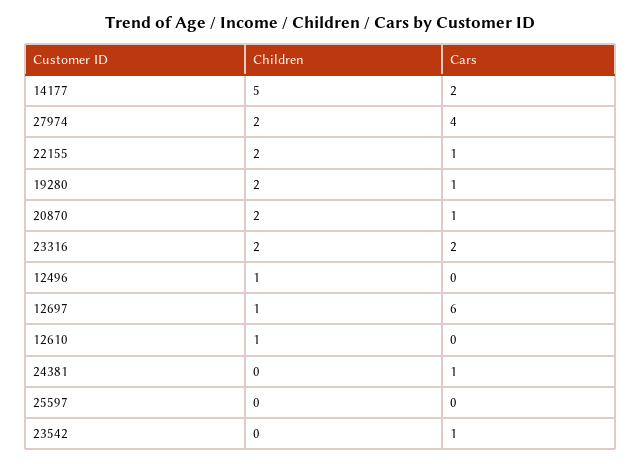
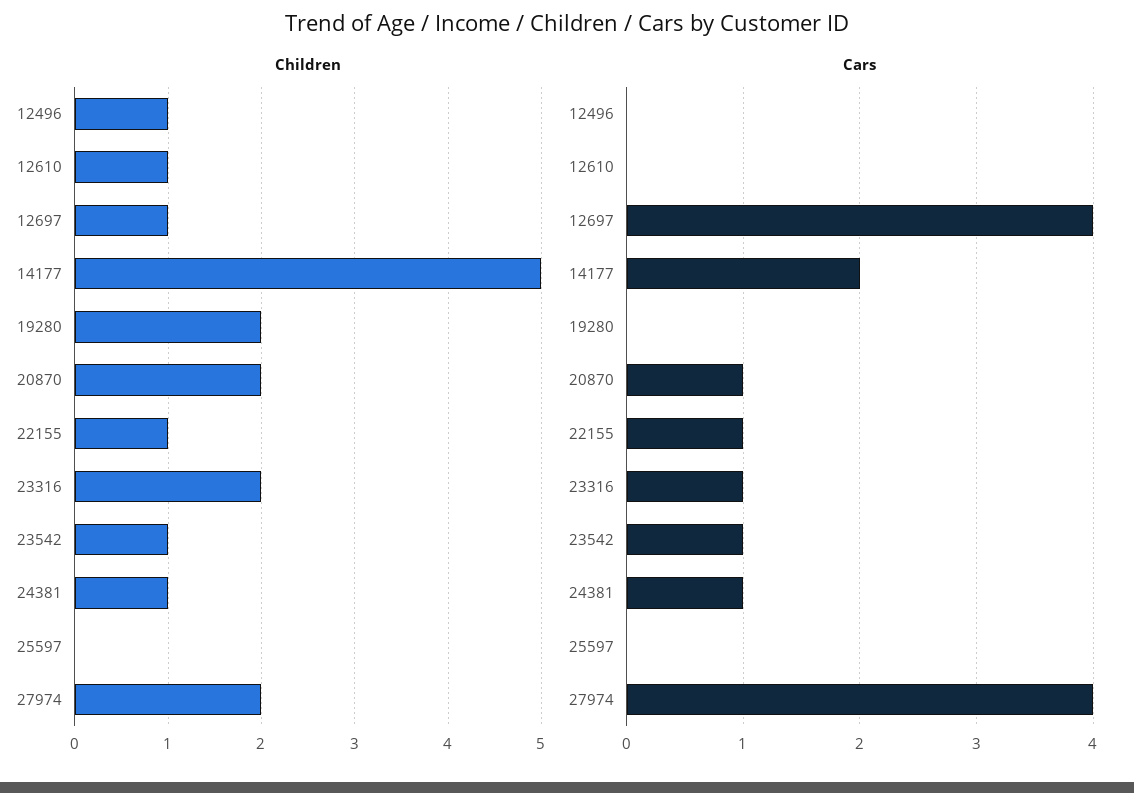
  {
    "Children": {
      "14177": 5,
      "27974": 2,
-     "22155": 2,
+     "22155": 1,
      "19280": 2,
      "20870": 2,
      "23316": 2,
      "12496": 1,
      "12697": 1,
      "12610": 1,
-     "24381": 0,
+     "24381": 1,
      "25597": 0,
-     "23542": 0
+     "23542": 1
    },
    "Cars": {
      "14177": 2,
      "27974": 4,
      "22155": 1,
-     "19280": 1,
+     "19280": 0,
      "20870": 1,
-     "23316": 2,
+     "23316": 1,
      "12496": 0,
-     "12697": 6,
+     "12697": 4,
      "12610": 0,
      "24381": 1,
      "25597": 0,
      "23542": 1
    }
  }

